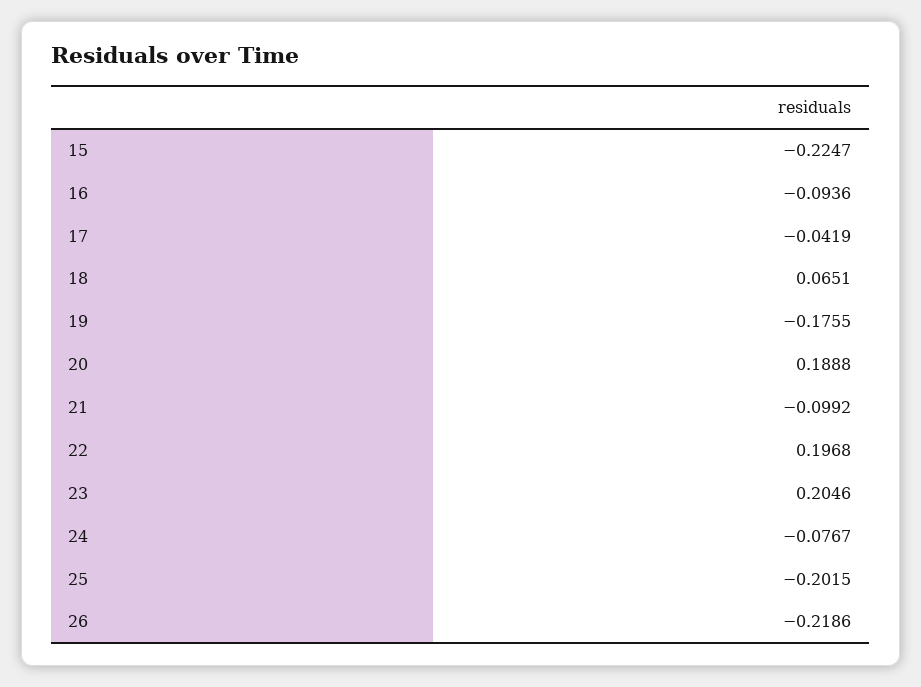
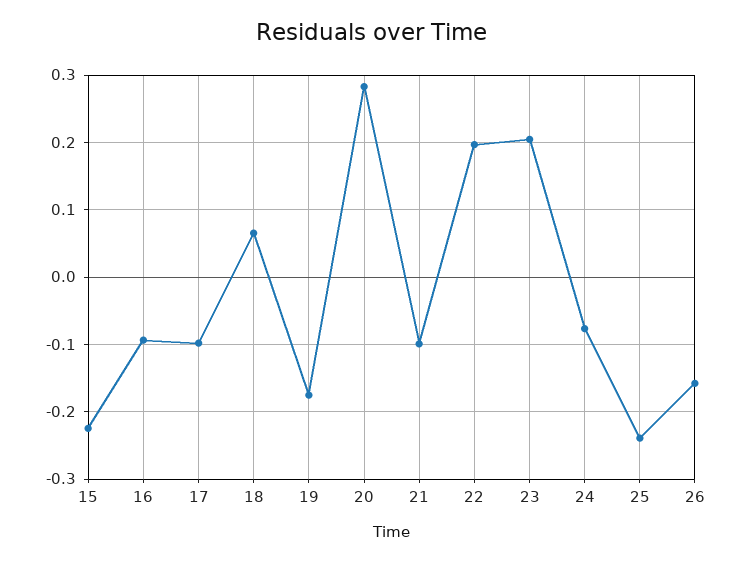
  {
    "15": -0.2247,
    "16": -0.0936,
-   "17": -0.0419,
+   "17": -0.1,
    "18": 0.0651,
    "19": -0.1755,
-   "20": 0.1888,
+   "20": 0.28,
    "21": -0.0992,
    "22": 0.1968,
    "23": 0.2046,
    "24": -0.0767,
-   "25": -0.2015,
+   "25": -0.24,
-   "26": -0.2186
+   "26": -0.16
  }

